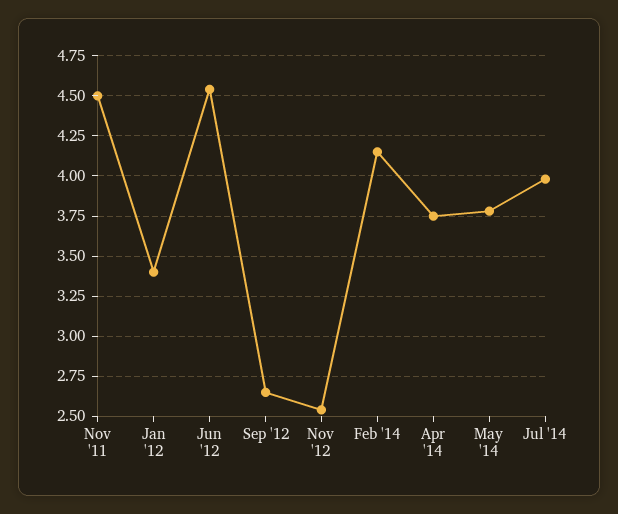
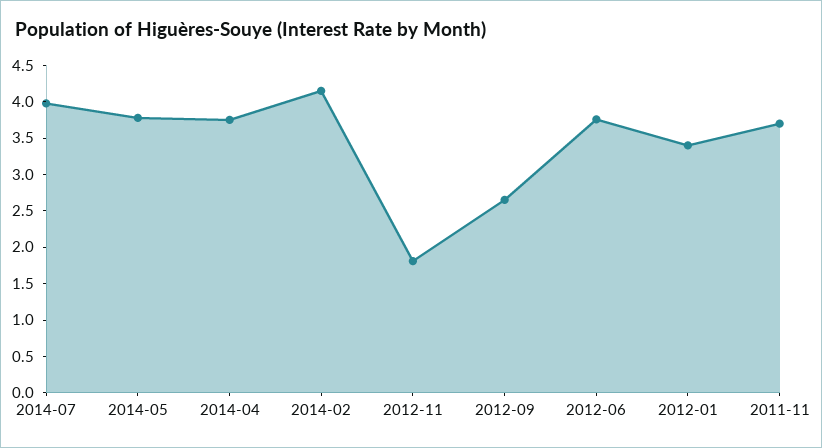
  {
-   "Nov '11": 4.5,
+   "Nov '11": 3.75,
    "Jan '12": 3.4,
-   "Jun '12": 4.55,
+   "Jun '12": 3.75,
    "Sep '12": 2.65,
-   "Nov '12": 2.55,
+   "Nov '12": 1.75,
    "Feb '14": 4.15,
    "Apr '14": 3.75,
    "May '14": 3.8,
    "Jul '14": 4
  }

